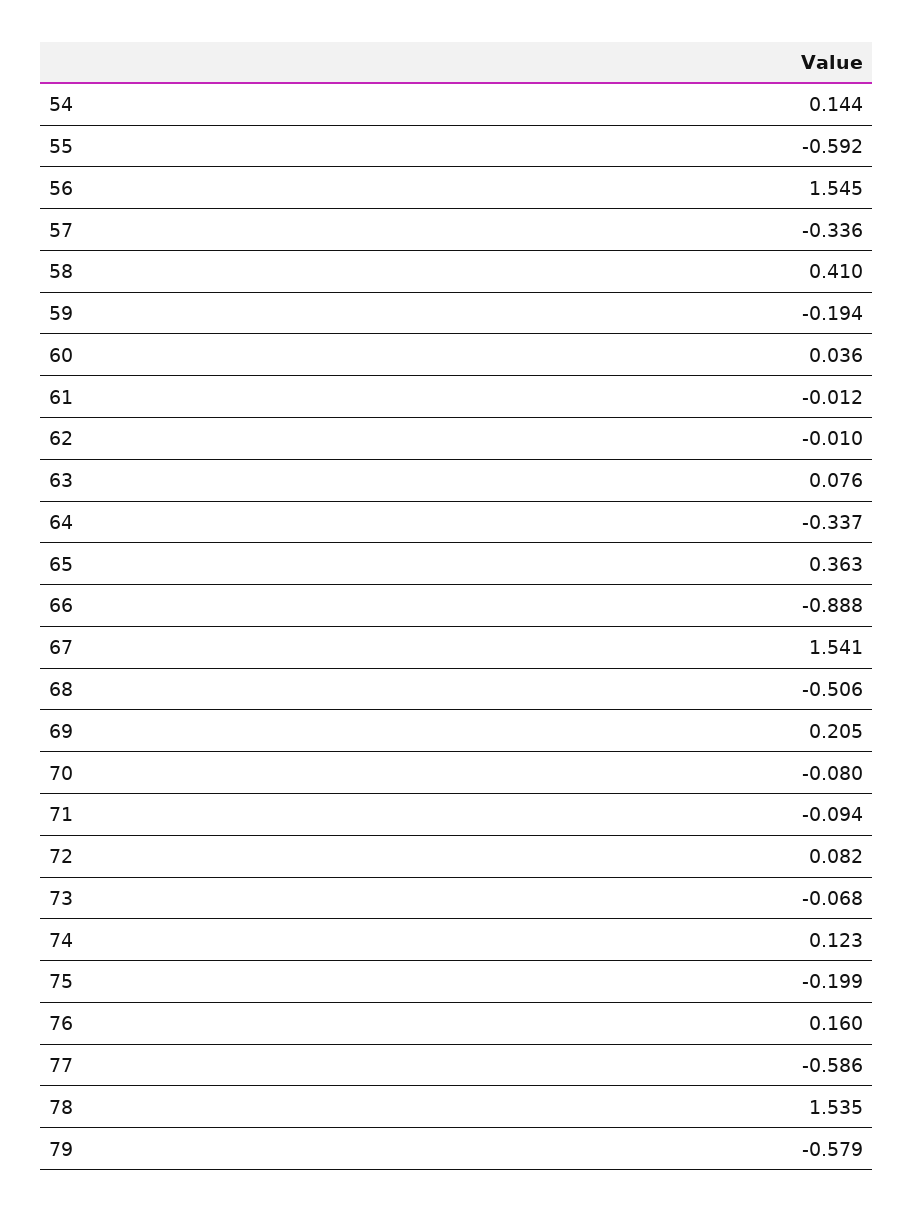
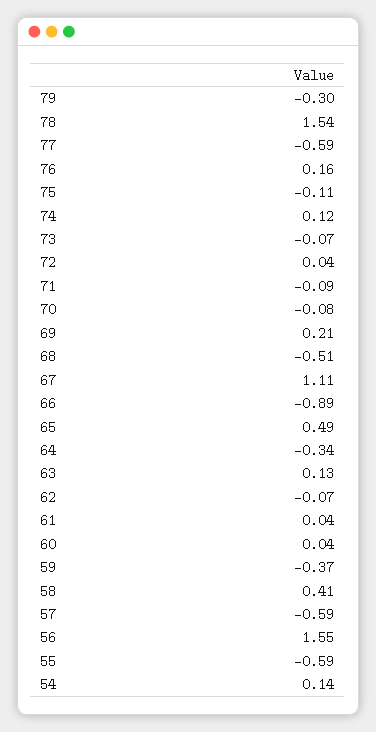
  {
    "54": 0.144,
    "55": -0.592,
    "56": 1.545,
-   "57": -0.336,
+   "57": -0.59,
    "58": 0.41,
-   "59": -0.194,
+   "59": -0.37,
    "60": 0.036,
-   "61": -0.012,
+   "61": 0.04,
-   "62": -0.01,
+   "62": -0.07,
-   "63": 0.076,
+   "63": 0.13,
    "64": -0.337,
-   "65": 0.363,
+   "65": 0.49,
    "66": -0.888,
-   "67": 1.541,
+   "67": 1.11,
    "68": -0.506,
    "69": 0.205,
    "70": -0.08,
    "71": -0.094,
-   "72": 0.082,
+   "72": 0.04,
    "73": -0.068,
    "74": 0.123,
-   "75": -0.199,
+   "75": -0.11,
    "76": 0.16,
    "77": -0.586,
    "78": 1.535,
-   "79": -0.579
+   "79": -0.3
  }

